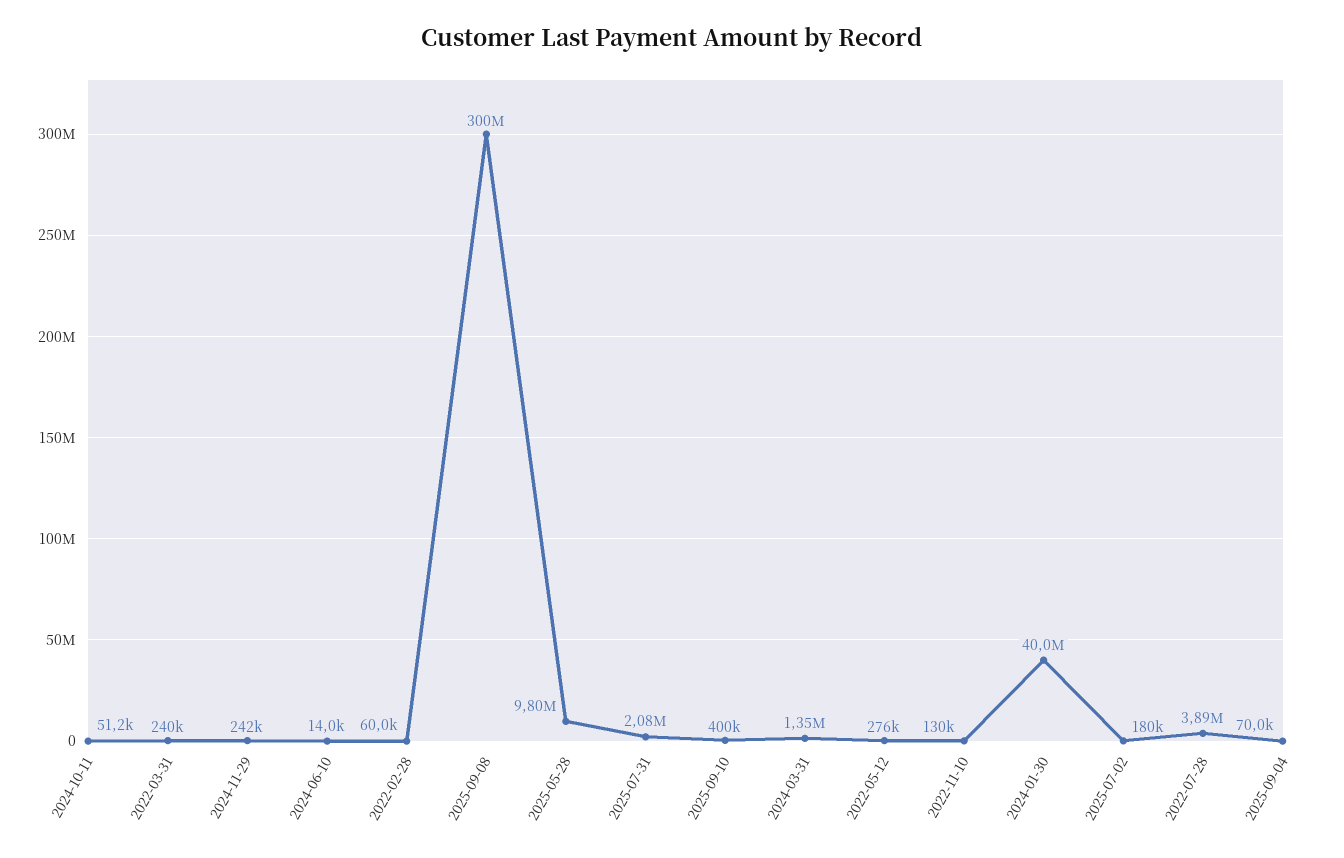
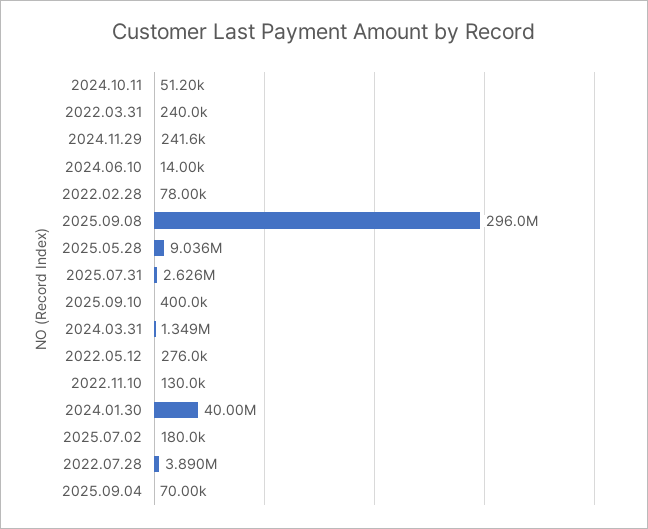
  {
    "2024-10-11": 51200,
    "2022-03-31": 240000,
    "2024-11-29": 241600,
    "2024-06-10": 14000,
-   "2022-02-28": 60000,
+   "2022-02-28": 78000,
-   "2025-09-08": 300000000,
+   "2025-09-08": 296000000,
-   "2025-05-28": 9800000,
+   "2025-05-28": 9036000,
-   "2025-07-31": 2080000,
+   "2025-07-31": 2626000,
    "2025-09-10": 400000,
    "2024-03-31": 1349000,
    "2022-05-12": 276000,
    "2022-11-10": 130000,
    "2024-01-30": 40000000,
    "2025-07-02": 180000,
    "2022-07-28": 3890000,
    "2025-09-04": 70000
  }

